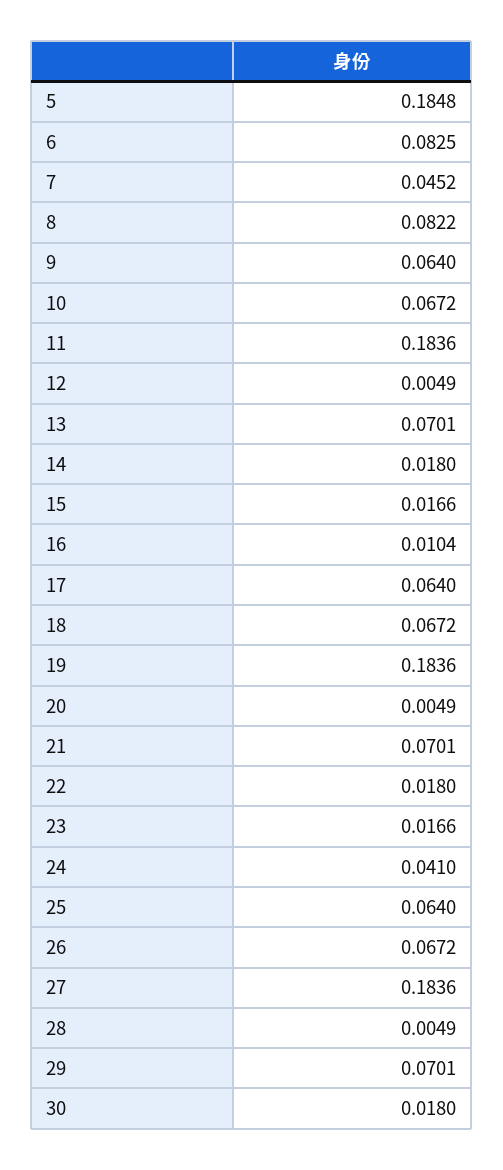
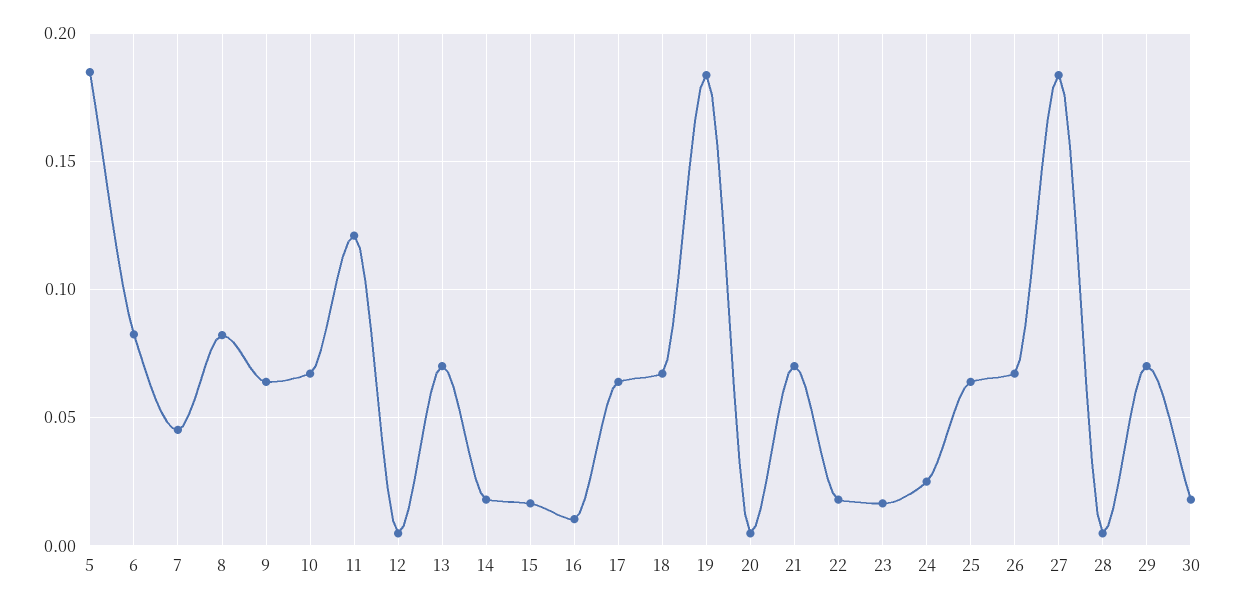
  {
    "5": 0.1848,
    "6": 0.0825,
    "7": 0.0452,
    "8": 0.0822,
    "9": 0.064,
    "10": 0.0672,
-   "11": 0.1836,
+   "11": 0.12,
    "12": 0.0049,
    "13": 0.0701,
    "14": 0.018,
    "15": 0.0166,
    "16": 0.0104,
    "17": 0.064,
    "18": 0.0672,
    "19": 0.1836,
    "20": 0.0049,
    "21": 0.0701,
    "22": 0.018,
    "23": 0.0166,
-   "24": 0.041,
+   "24": 0.025,
    "25": 0.064,
    "26": 0.0672,
    "27": 0.1836,
    "28": 0.0049,
    "29": 0.0701,
    "30": 0.018
  }

